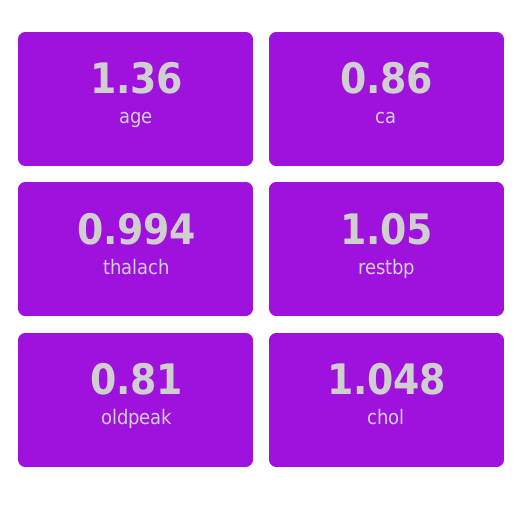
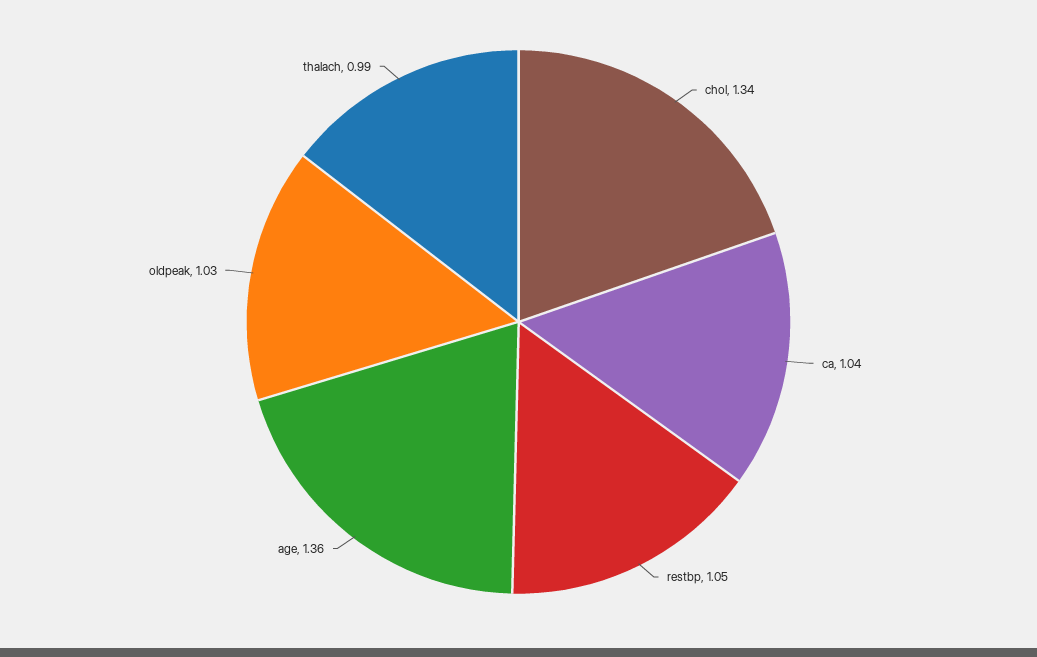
  {
    "age": 1.36,
-   "ca": 0.86,
+   "ca": 1.04,
    "thalach": 0.994,
    "restbp": 1.05,
-   "oldpeak": 0.81,
+   "oldpeak": 1.03,
-   "chol": 1.048
+   "chol": 1.34
  }

